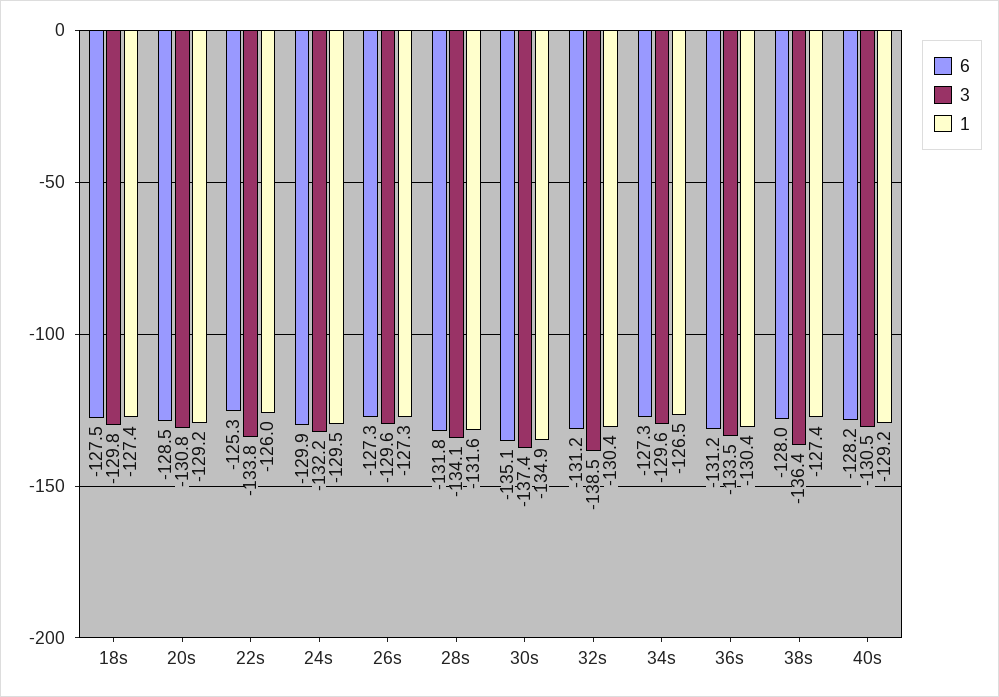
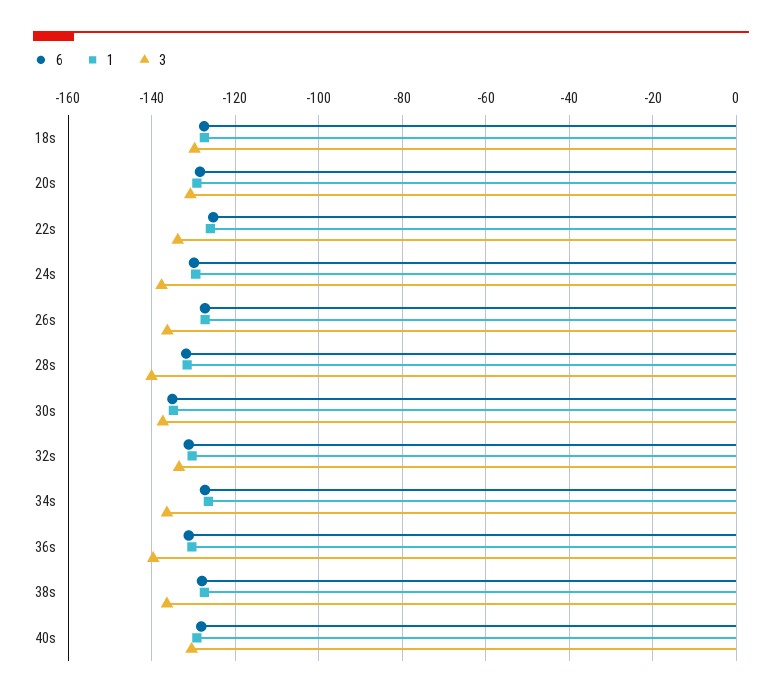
  {
    "6": {
      "18s": -127.5,
      "20s": -128.5,
      "22s": -125.3,
      "24s": -129.9,
      "26s": -127.3,
      "28s": -131.8,
      "30s": -135.1,
      "32s": -131.2,
      "34s": -127.3,
      "36s": -131.2,
      "38s": -128,
      "40s": -128.2
    },
    "3": {
      "18s": -129.8,
      "20s": -130.8,
      "22s": -133.8,
-     "24s": -132.2,
+     "24s": -138,
-     "26s": -129.6,
+     "26s": -136,
-     "28s": -134.1,
+     "28s": -140,
      "30s": -137.4,
-     "32s": -138.5,
+     "32s": -134,
-     "34s": -129.6,
+     "34s": -136,
-     "36s": -133.5,
+     "36s": -140,
      "38s": -136.4,
      "40s": -130.5
    },
    "1": {
      "18s": -127.4,
      "20s": -129.2,
      "22s": -126,
      "24s": -129.5,
      "26s": -127.3,
      "28s": -131.6,
      "30s": -134.9,
      "32s": -130.4,
      "34s": -126.5,
      "36s": -130.4,
      "38s": -127.4,
      "40s": -129.2
    }
  }

